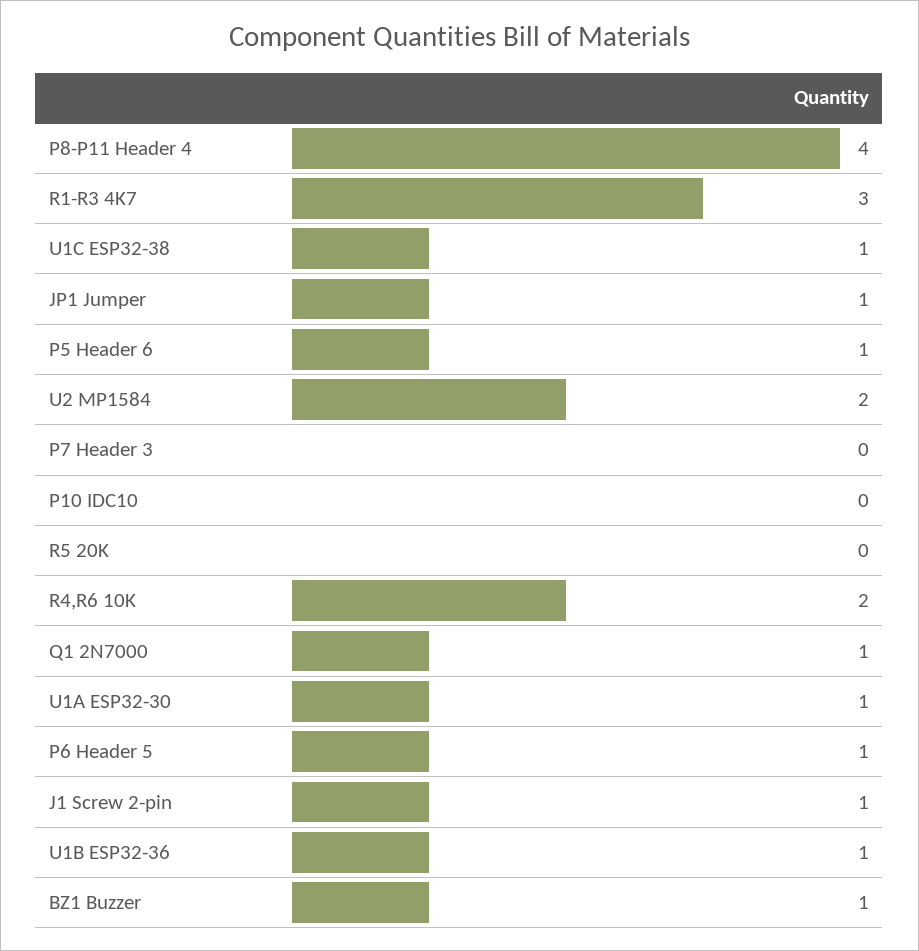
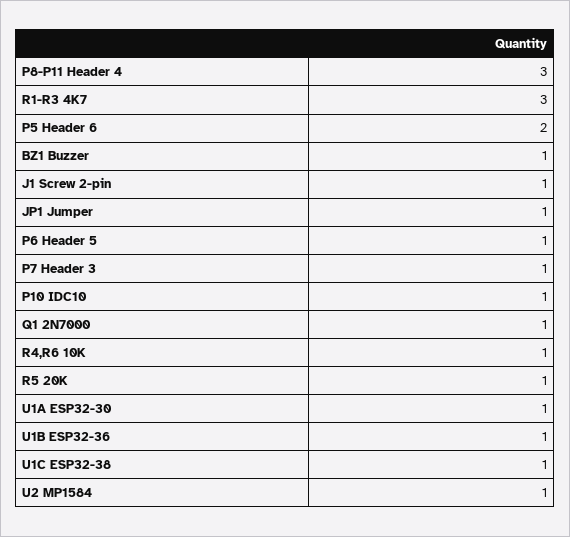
  {
-   "P8-P11 Header 4": 4,
+   "P8-P11 Header 4": 3,
    "R1-R3 4K7": 3,
    "U1C ESP32-38": 1,
    "JP1 Jumper": 1,
-   "P5 Header 6": 1,
+   "P5 Header 6": 2,
-   "U2 MP1584": 2,
+   "U2 MP1584": 1,
-   "P7 Header 3": 0,
+   "P7 Header 3": 1,
-   "P10 IDC10": 0,
+   "P10 IDC10": 1,
-   "R5 20K": 0,
+   "R5 20K": 1,
-   "R4,R6 10K": 2,
+   "R4,R6 10K": 1,
    "Q1 2N7000": 1,
    "U1A ESP32-30": 1,
    "P6 Header 5": 1,
    "J1 Screw 2-pin": 1,
    "U1B ESP32-36": 1,
    "BZ1 Buzzer": 1
  }

